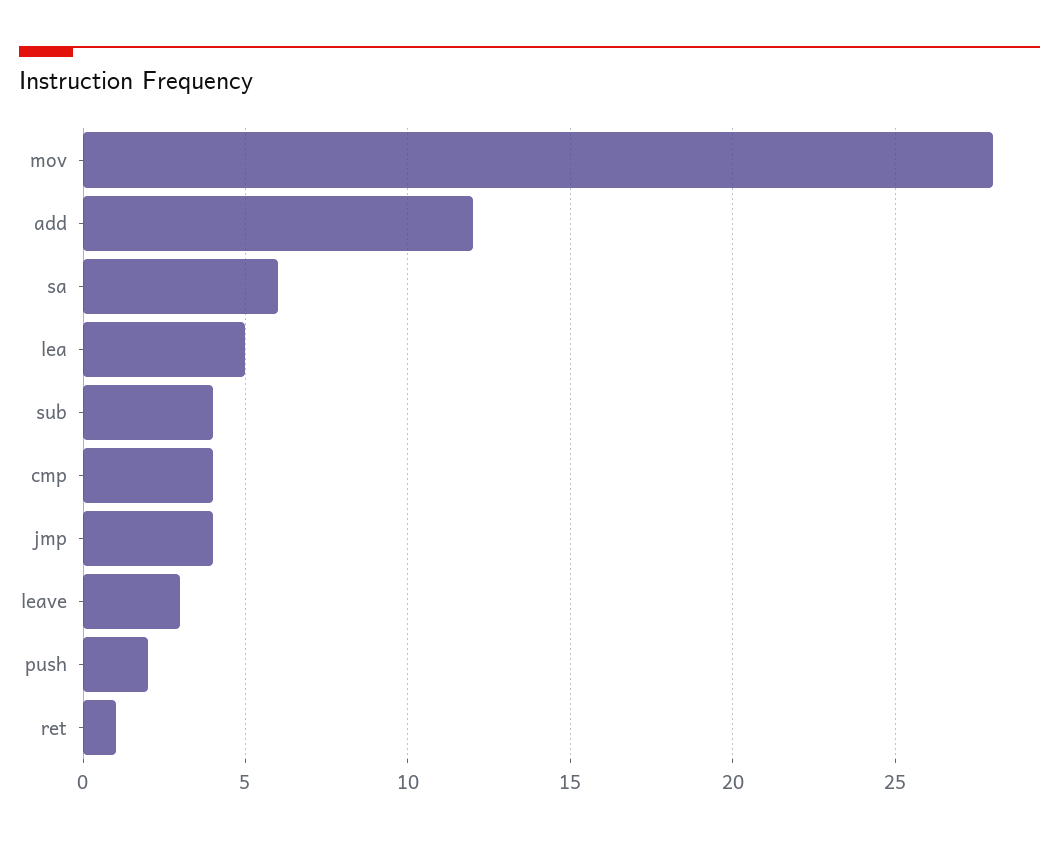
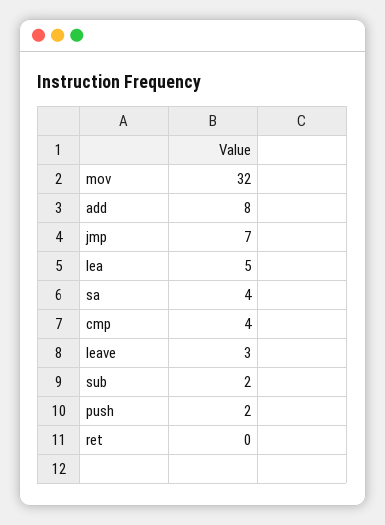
  {
-   "mov": 28,
+   "mov": 32,
-   "add": 12,
+   "add": 8,
-   "sa": 6,
+   "sa": 4,
    "lea": 5,
-   "sub": 4,
+   "sub": 2,
    "cmp": 4,
-   "jmp": 4,
+   "jmp": 7,
    "leave": 3,
    "push": 2,
-   "ret": 1
+   "ret": 0
  }

